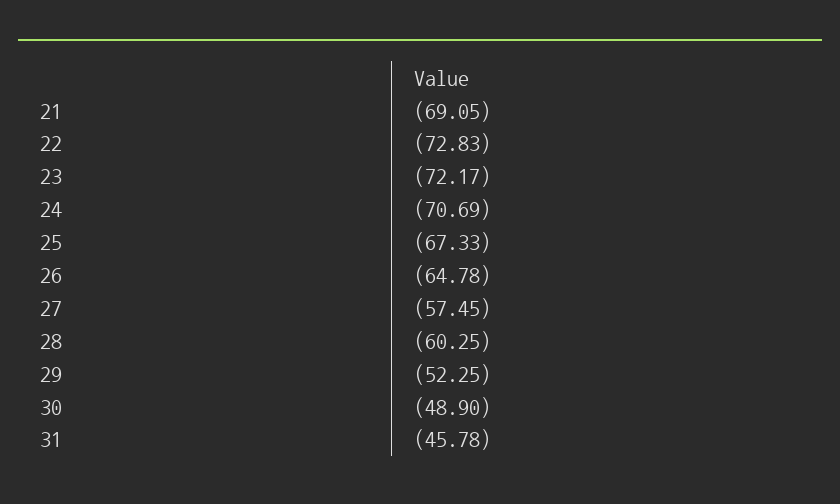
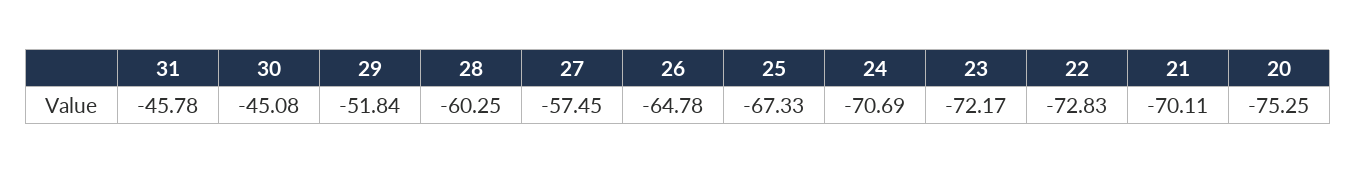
  {
-   "21": -69.05,
+   "21": -70.11,
    "22": -72.83,
    "23": -72.17,
    "24": -70.69,
    "25": -67.33,
    "26": -64.78,
    "27": -57.45,
    "28": -60.25,
-   "29": -52.25,
+   "29": -51.84,
-   "30": -48.9,
+   "30": -45.08,
-   "31": -45.78
+   "31": -45.78,
+   "20": -75.25
  }

